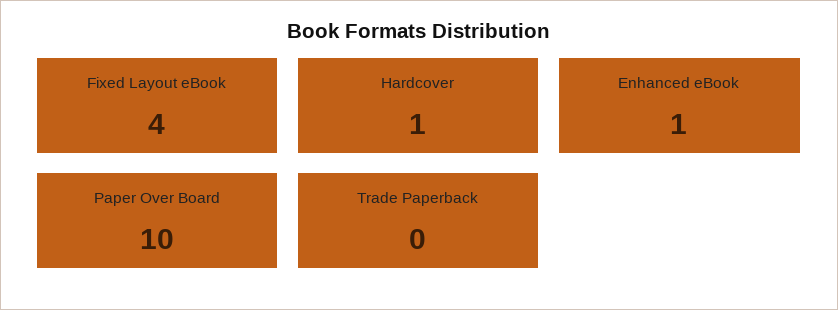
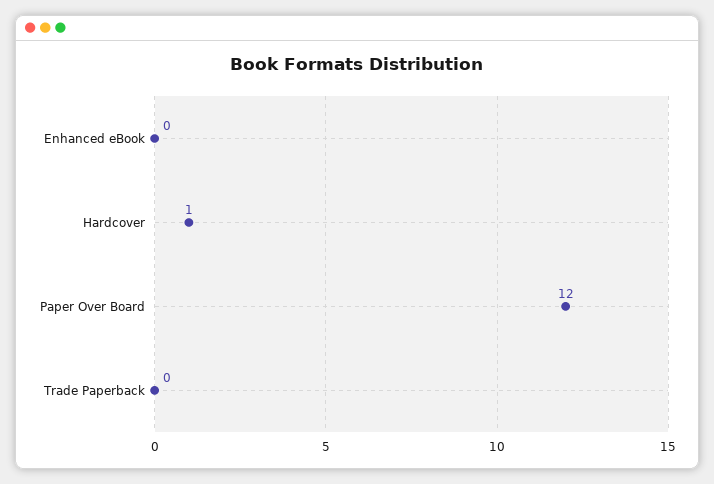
  {
-   "Fixed Layout eBook": 4,
    "Hardcover": 1,
-   "Enhanced eBook": 1,
+   "Enhanced eBook": 0,
-   "Paper Over Board": 10,
+   "Paper Over Board": 12,
    "Trade Paperback": 0
  }

